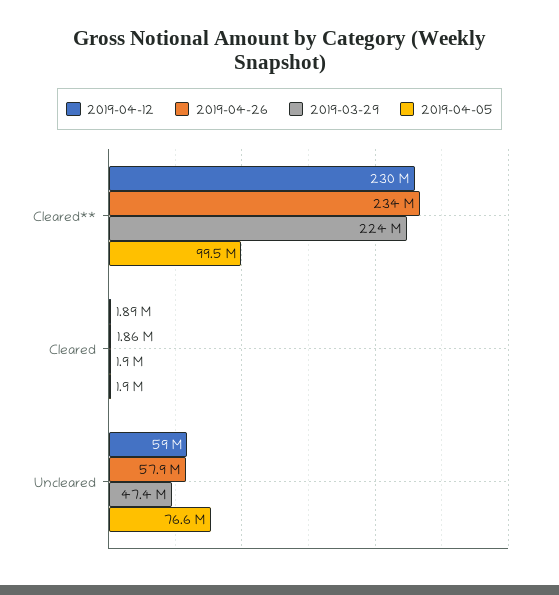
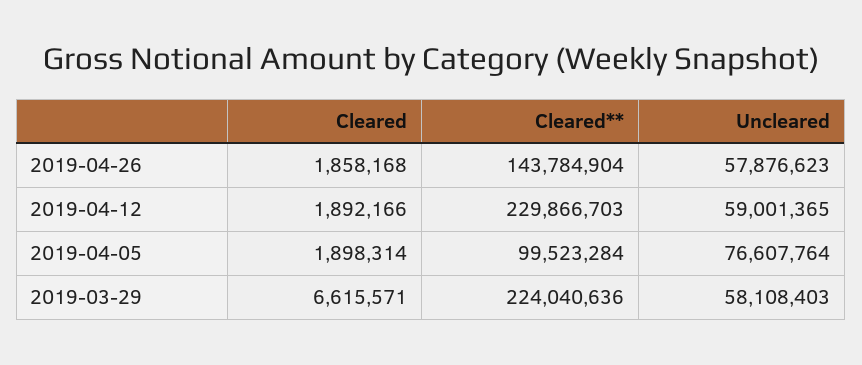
  {
    "2019-04-12": {
      "Cleared**": 229866703,
      "Cleared": 1892166,
      "Uncleared": 59001365
    },
    "2019-04-26": {
-     "Cleared**": 234000000,
+     "Cleared**": 143784904,
      "Cleared": 1858168,
      "Uncleared": 57876623
    },
    "2019-03-29": {
      "Cleared**": 224040636,
-     "Cleared": 1900000,
+     "Cleared": 6615571,
-     "Uncleared": 47400000
+     "Uncleared": 58108403
    },
    "2019-04-05": {
      "Cleared**": 99523284,
      "Cleared": 1898314,
      "Uncleared": 76607764
    }
  }

